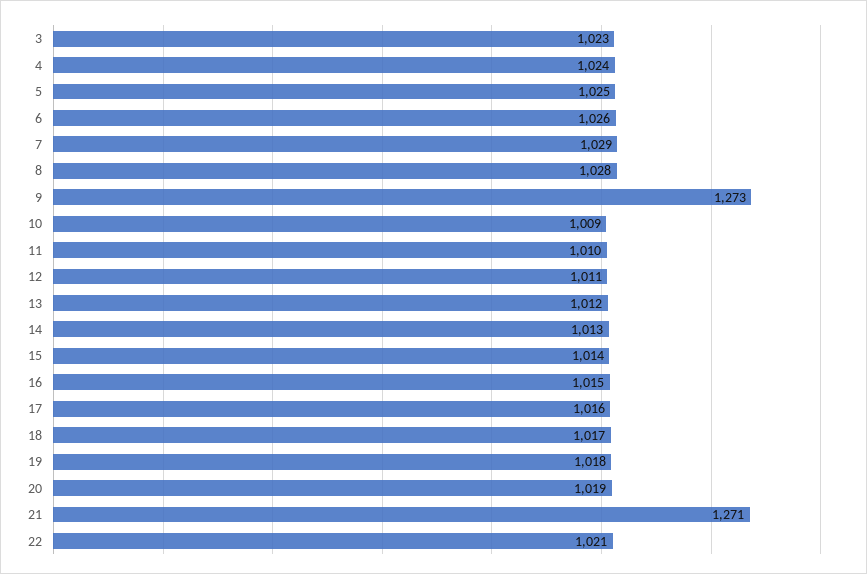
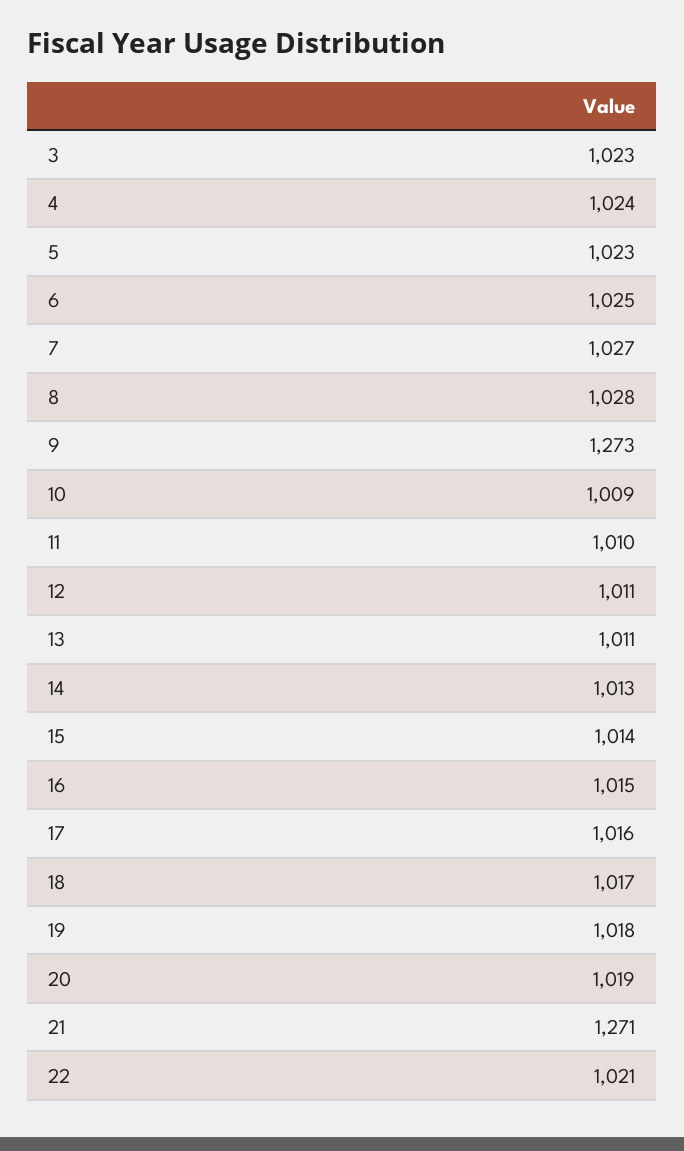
  {
    "3": 1023,
    "4": 1024,
-   "5": 1025,
+   "5": 1023,
-   "6": 1026,
+   "6": 1025,
-   "7": 1029,
+   "7": 1027,
    "8": 1028,
    "9": 1273,
    "10": 1009,
    "11": 1010,
    "12": 1011,
-   "13": 1012,
+   "13": 1011,
    "14": 1013,
    "15": 1014,
    "16": 1015,
    "17": 1016,
    "18": 1017,
    "19": 1018,
    "20": 1019,
    "21": 1271,
    "22": 1021
  }

